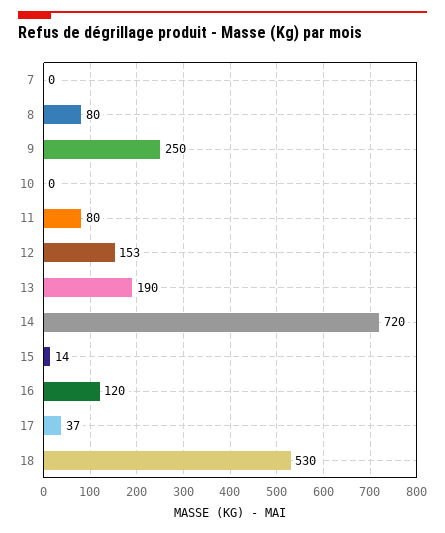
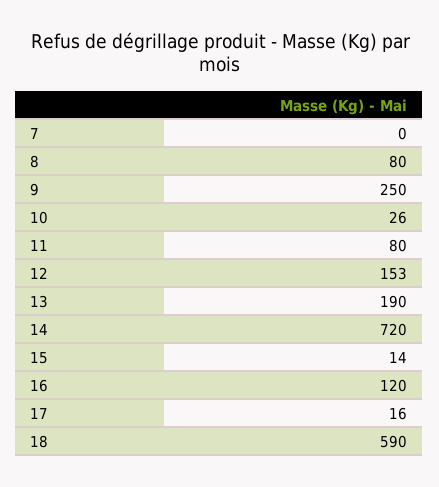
  {
    "7": 0,
    "8": 80,
    "9": 250,
-   "10": 0,
+   "10": 26,
    "11": 80,
    "12": 153,
    "13": 190,
    "14": 720,
    "15": 14,
    "16": 120,
-   "17": 37,
+   "17": 16,
-   "18": 530
+   "18": 590
  }

